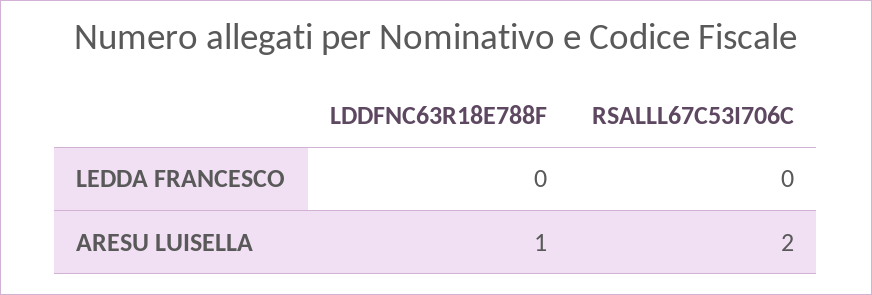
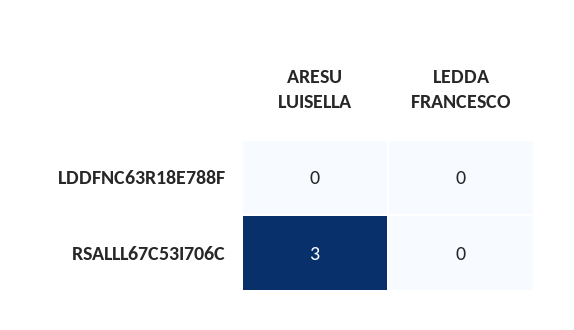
  {
    "LDDFNC63R18E788F": {
      "LEDDA FRANCESCO": 0,
-     "ARESU LUISELLA": 1
+     "ARESU LUISELLA": 0
    },
    "RSALLL67C53I706C": {
      "LEDDA FRANCESCO": 0,
-     "ARESU LUISELLA": 2
+     "ARESU LUISELLA": 3
    }
  }

